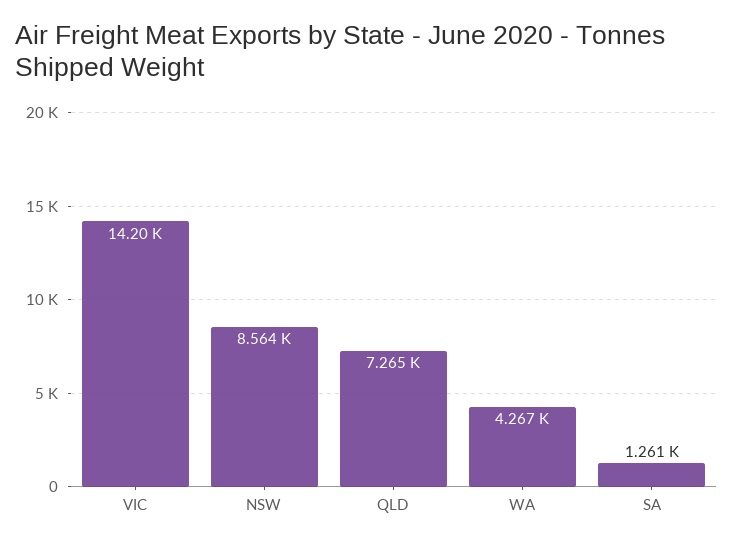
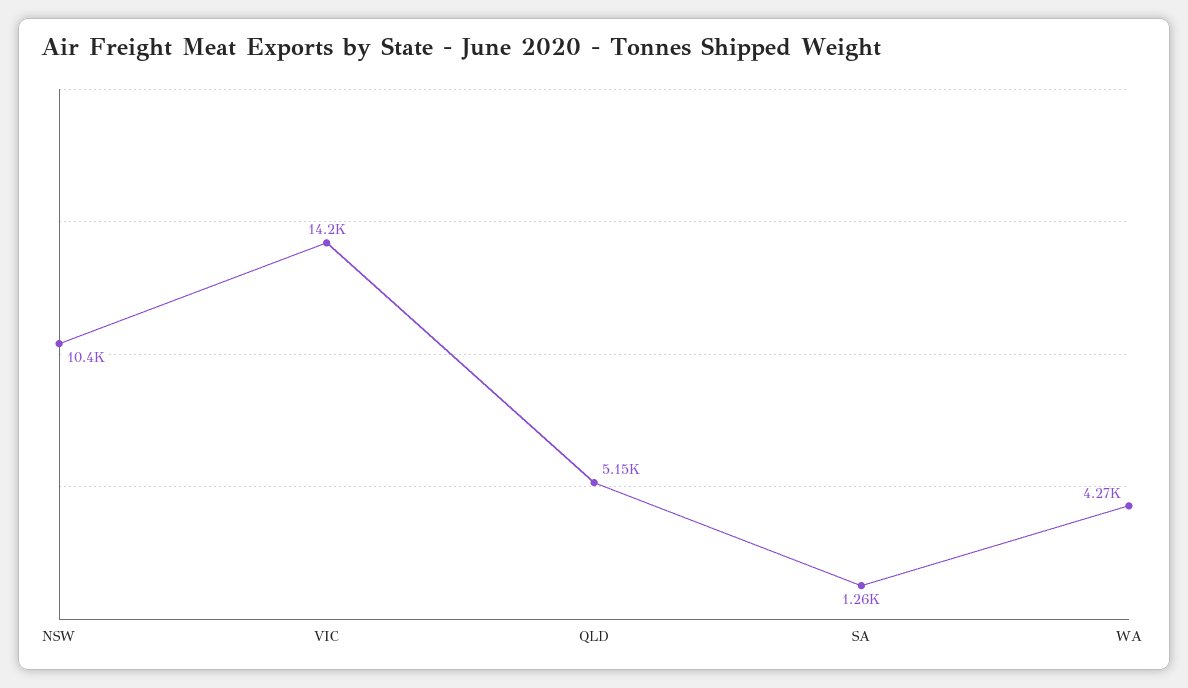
  {
    "VIC": 14200,
-   "NSW": 8564,
+   "NSW": 10400,
-   "QLD": 7265,
+   "QLD": 5150,
    "WA": 4267,
    "SA": 1261
  }

